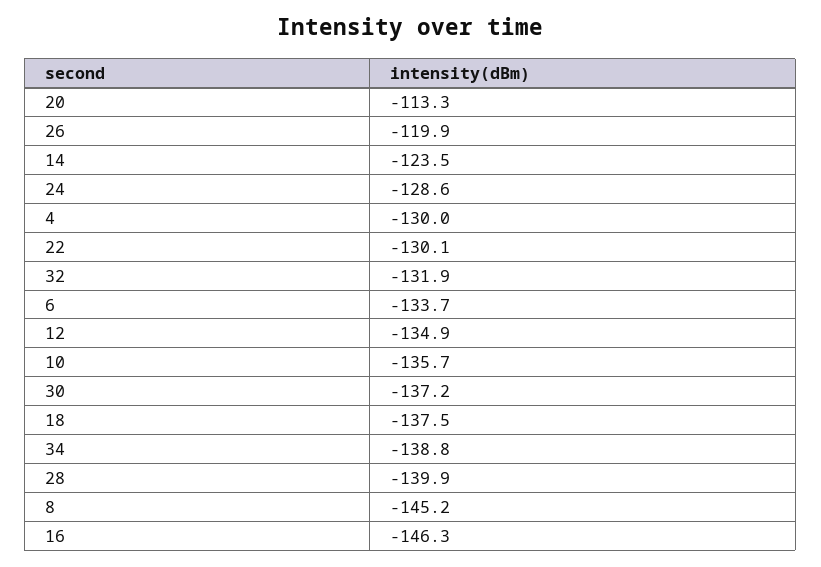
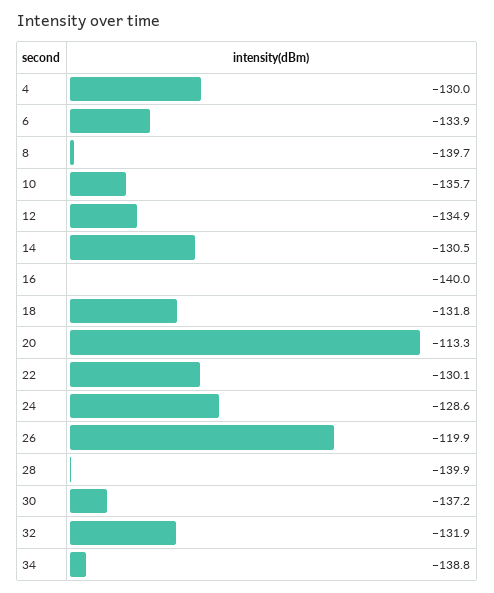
  {
    "20": -113.3,
    "26": -119.9,
-   "14": -123.5,
+   "14": -130.5,
    "24": -128.6,
    "4": -130,
    "22": -130.1,
    "32": -131.9,
-   "6": -133.7,
+   "6": -133.9,
    "12": -134.9,
    "10": -135.7,
    "30": -137.2,
-   "18": -137.5,
+   "18": -131.8,
    "34": -138.8,
    "28": -139.9,
-   "8": -145.2,
+   "8": -139.7,
-   "16": -146.3
+   "16": -140
  }

